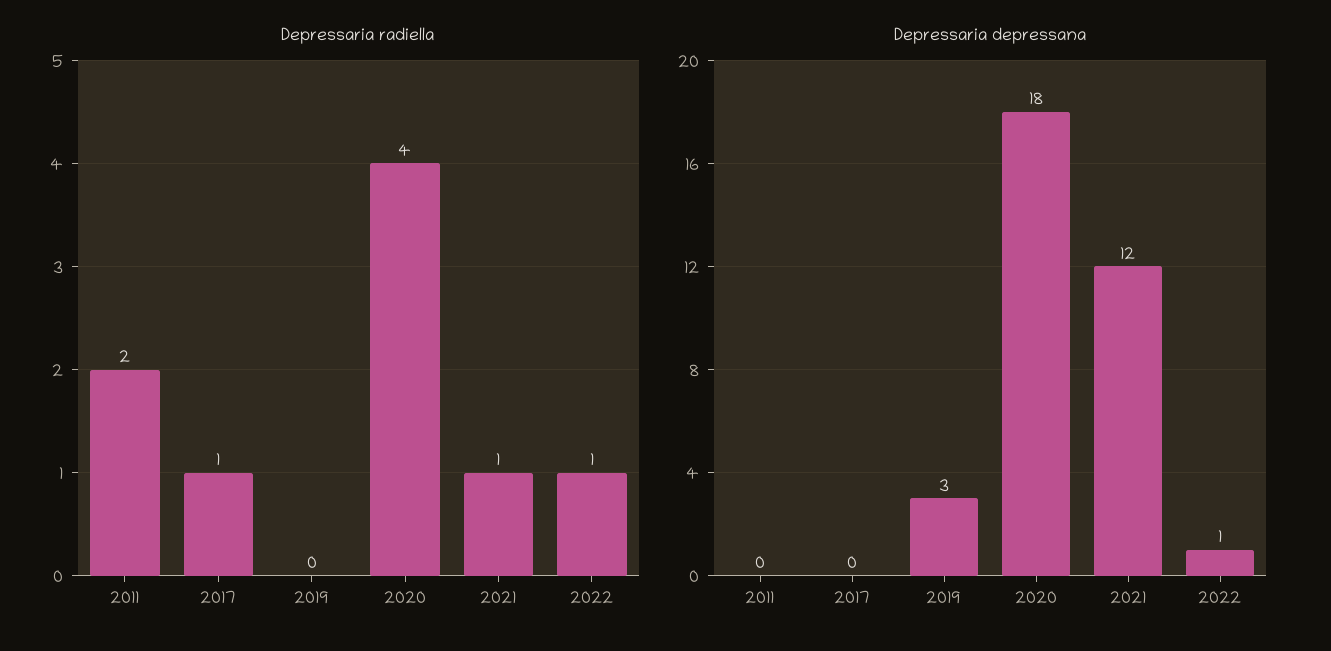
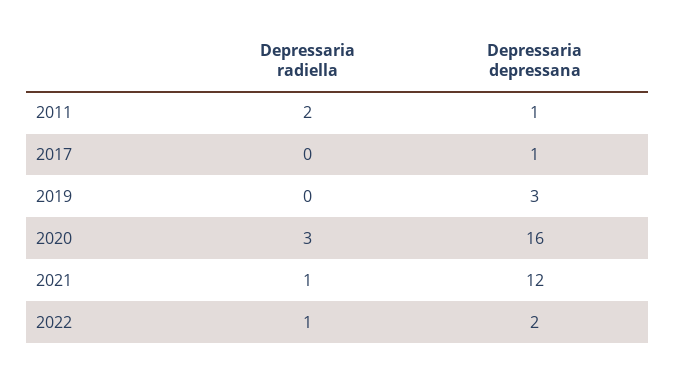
  {
    "Depressaria radiella": {
      "2011": 2,
-     "2017": 1,
+     "2017": 0,
      "2019": 0,
-     "2020": 4,
+     "2020": 3,
      "2021": 1,
      "2022": 1
    },
    "Depressaria depressana": {
-     "2011": 0,
+     "2011": 1,
-     "2017": 0,
+     "2017": 1,
      "2019": 3,
-     "2020": 18,
+     "2020": 16,
      "2021": 12,
-     "2022": 1
+     "2022": 2
    }
  }

